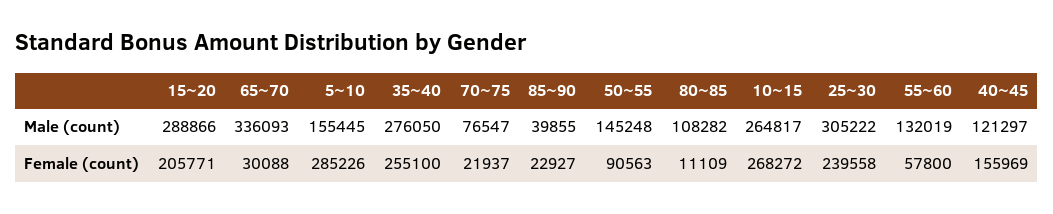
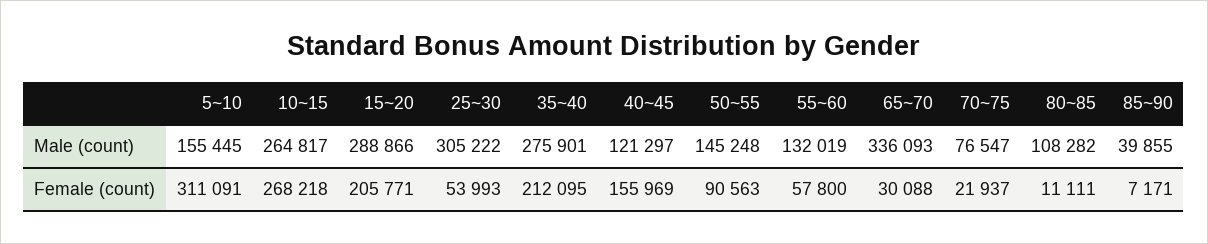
  {
    "15~20": {
      "Male (count)": 288866,
      "Female (count)": 205771
    },
    "65~70": {
      "Male (count)": 336093,
      "Female (count)": 30088
    },
    "5~10": {
      "Male (count)": 155445,
-     "Female (count)": 285226
+     "Female (count)": 311091
    },
    "35~40": {
-     "Male (count)": 276050,
+     "Male (count)": 275901,
-     "Female (count)": 255100
+     "Female (count)": 212095
    },
    "70~75": {
      "Male (count)": 76547,
      "Female (count)": 21937
    },
    "85~90": {
      "Male (count)": 39855,
-     "Female (count)": 22927
+     "Female (count)": 7171
    },
    "50~55": {
      "Male (count)": 145248,
      "Female (count)": 90563
    },
    "80~85": {
      "Male (count)": 108282,
-     "Female (count)": 11109
+     "Female (count)": 11111
    },
    "10~15": {
      "Male (count)": 264817,
-     "Female (count)": 268272
+     "Female (count)": 268218
    },
    "25~30": {
      "Male (count)": 305222,
-     "Female (count)": 239558
+     "Female (count)": 53993
    },
    "55~60": {
      "Male (count)": 132019,
      "Female (count)": 57800
    },
    "40~45": {
      "Male (count)": 121297,
      "Female (count)": 155969
    }
  }

